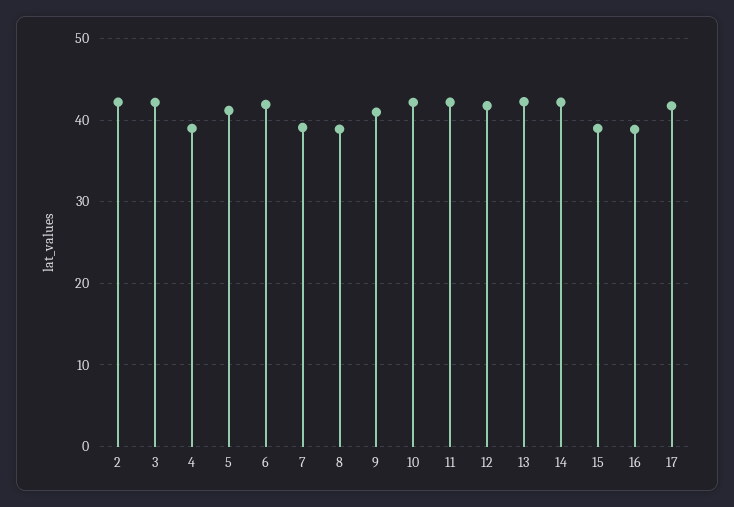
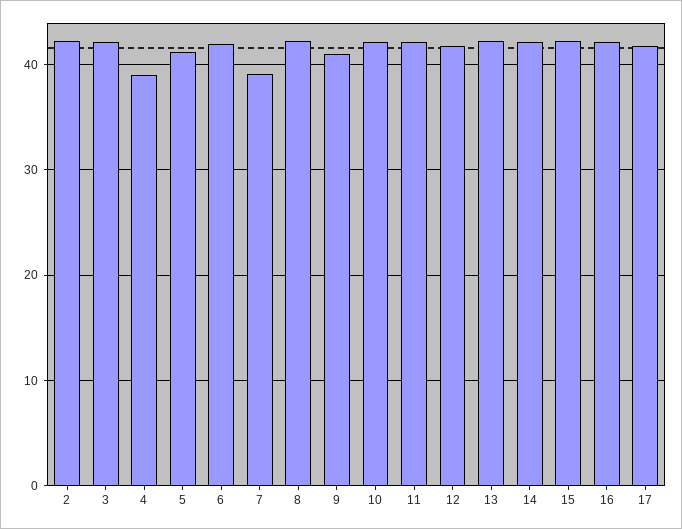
  {
    "2": 42,
    "3": 42,
    "4": 39,
    "5": 41,
    "6": 42,
    "7": 39,
-   "8": 39,
+   "8": 42,
    "9": 41,
    "10": 42,
    "11": 42,
    "12": 42,
    "13": 42,
    "14": 42,
-   "15": 39,
+   "15": 42,
-   "16": 39,
+   "16": 42,
    "17": 42
  }

